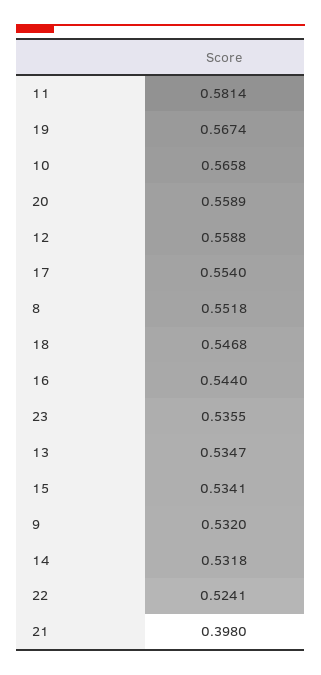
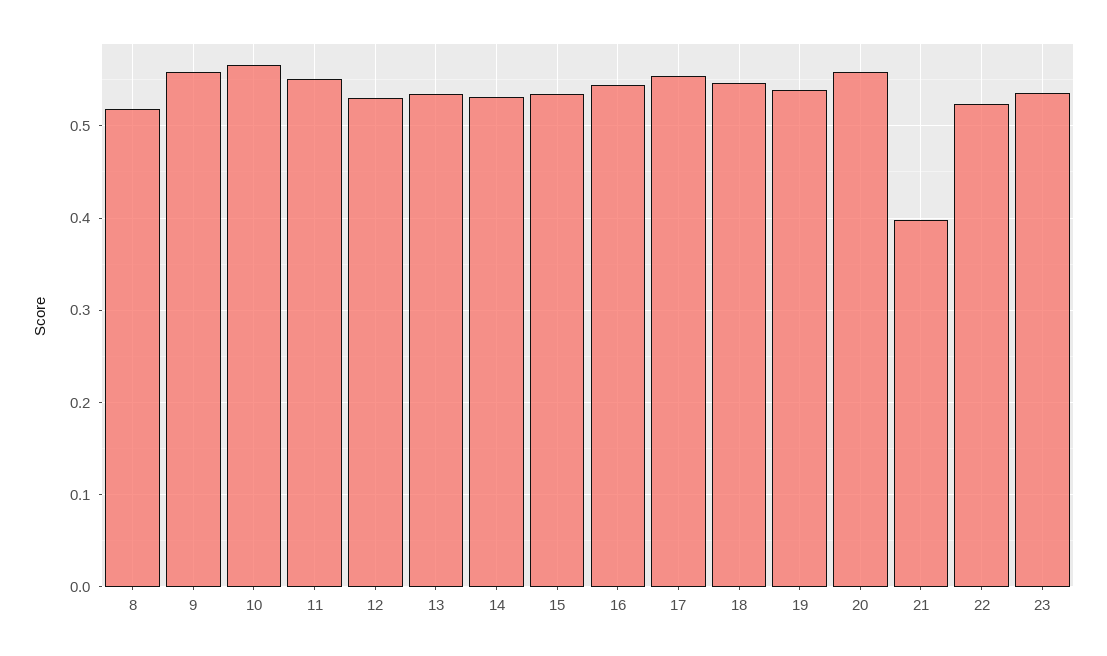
  {
-   "11": 0.5814,
+   "11": 0.55,
-   "19": 0.5674,
+   "19": 0.54,
    "10": 0.5658,
    "20": 0.5589,
-   "12": 0.5588,
+   "12": 0.53,
    "17": 0.554,
-   "8": 0.5518,
+   "8": 0.52,
    "18": 0.5468,
    "16": 0.544,
    "23": 0.5355,
    "13": 0.5347,
    "15": 0.5341,
-   "9": 0.532,
+   "9": 0.56,
    "14": 0.5318,
    "22": 0.5241,
    "21": 0.398
  }

